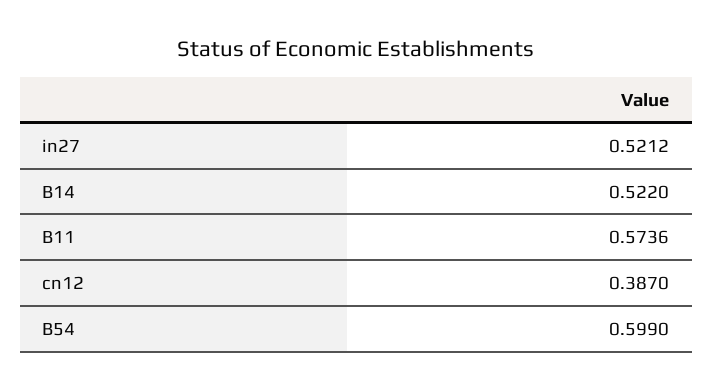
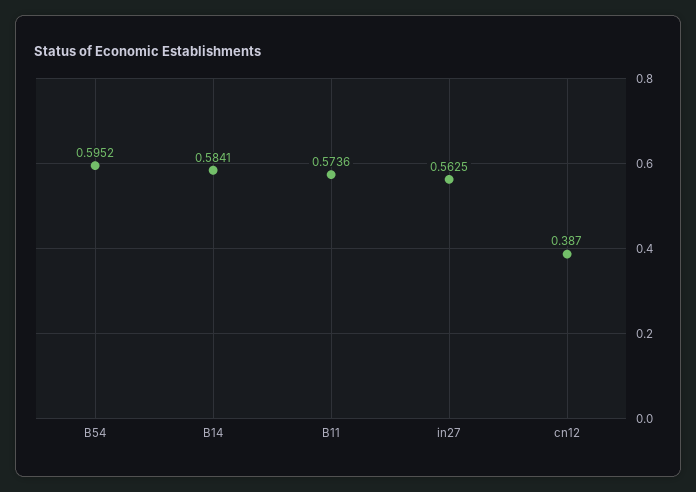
  {
-   "in27": 0.5212,
+   "in27": 0.5625,
-   "B14": 0.522,
+   "B14": 0.5841,
    "B11": 0.5736,
    "cn12": 0.387,
-   "B54": 0.599
+   "B54": 0.5952
  }

